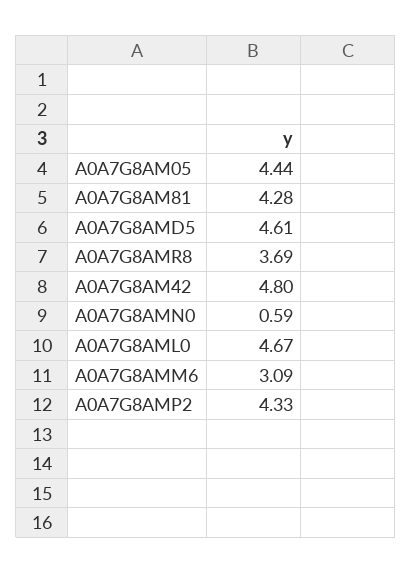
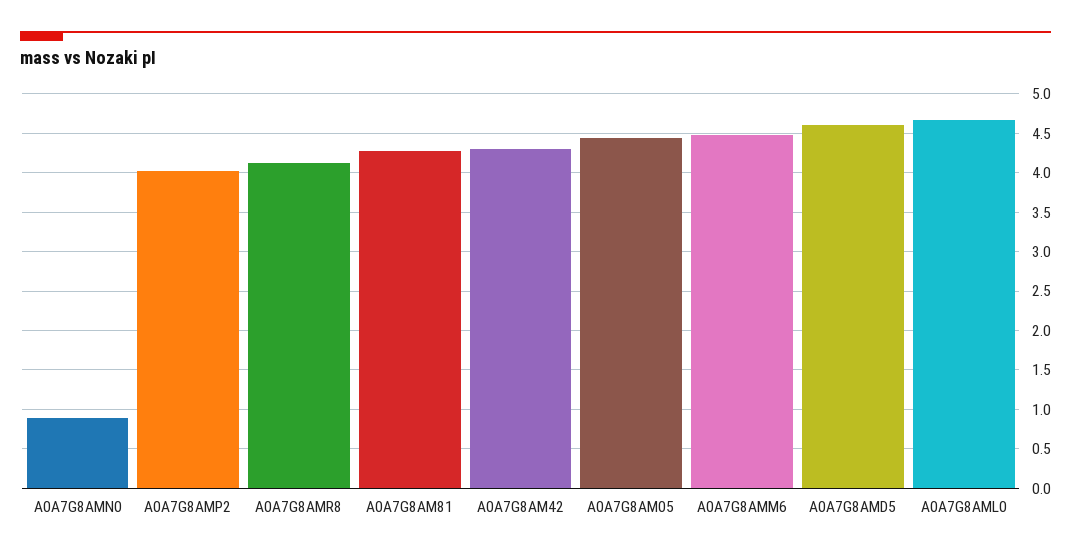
  {
    "A0A7G8AM05": 4.44,
    "A0A7G8AM81": 4.28,
    "A0A7G8AMD5": 4.61,
-   "A0A7G8AMR8": 3.69,
+   "A0A7G8AMR8": 4.1,
-   "A0A7G8AM42": 4.8,
+   "A0A7G8AM42": 4.3,
-   "A0A7G8AMN0": 0.59,
+   "A0A7G8AMN0": 0.9,
    "A0A7G8AML0": 4.67,
-   "A0A7G8AMM6": 3.09,
+   "A0A7G8AMM6": 4.5,
-   "A0A7G8AMP2": 4.33
+   "A0A7G8AMP2": 4
  }

